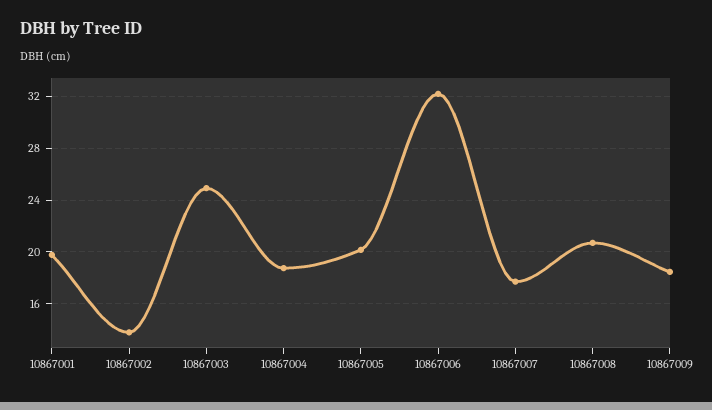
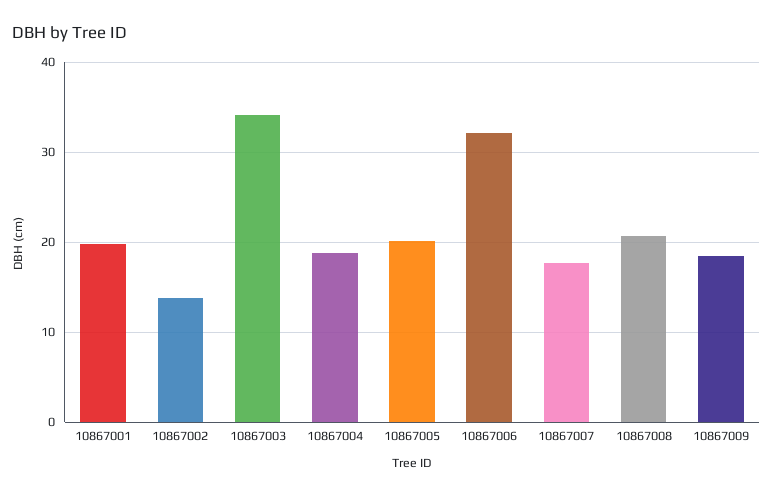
  {
    "10867001": 20,
    "10867002": 14,
-   "10867003": 25,
+   "10867003": 34,
    "10867004": 19,
    "10867005": 20,
    "10867006": 32,
    "10867007": 17.5,
    "10867008": 20.5,
    "10867009": 18.5
  }

